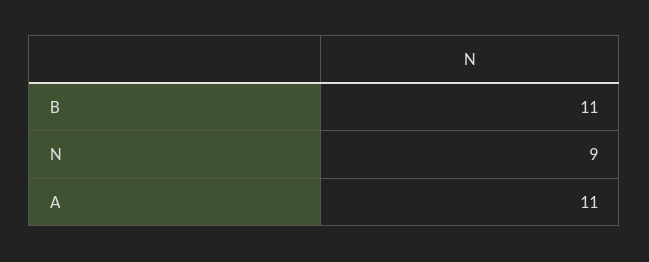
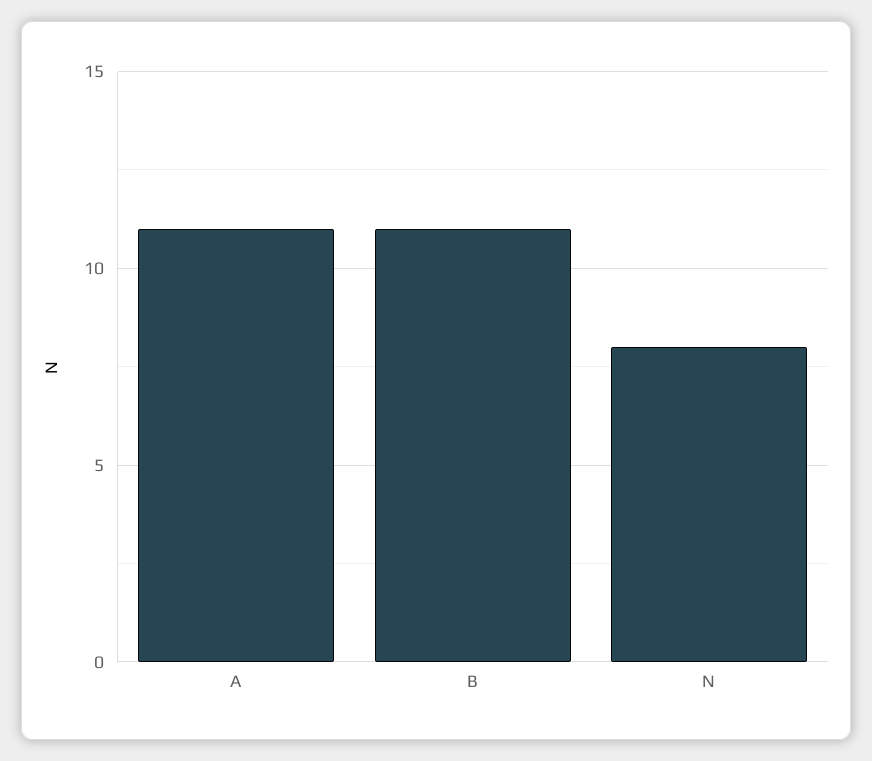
  {
    "B": 11,
-   "N": 9,
+   "N": 8,
    "A": 11
  }

